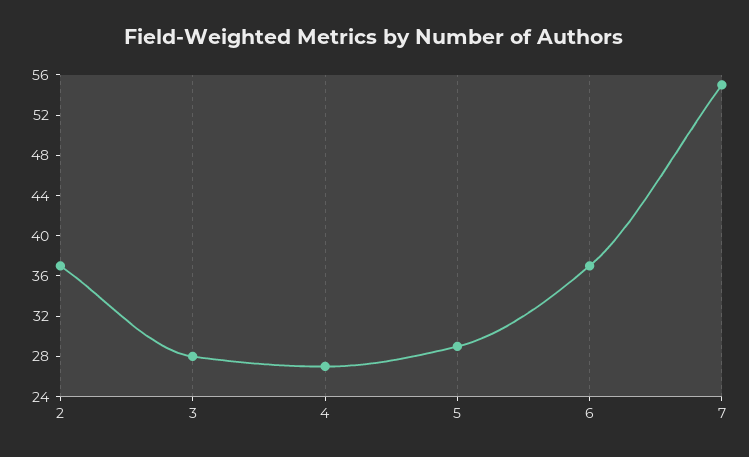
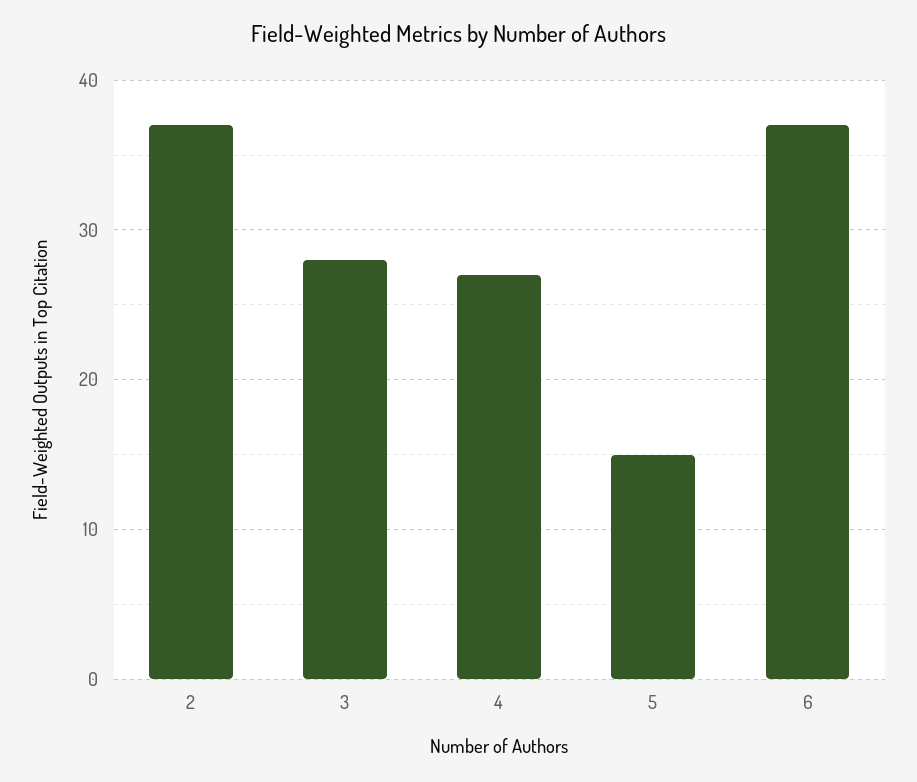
  {
    "2": 37,
    "3": 28,
    "4": 27,
-   "5": 29,
+   "5": 15,
-   "6": 37,
+   "6": 37
-   "7": 55
  }

